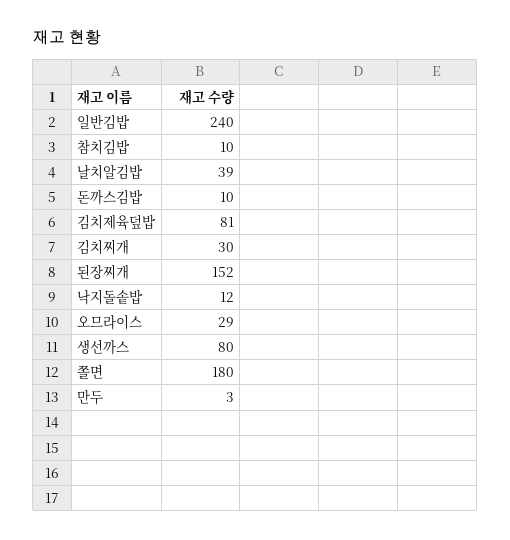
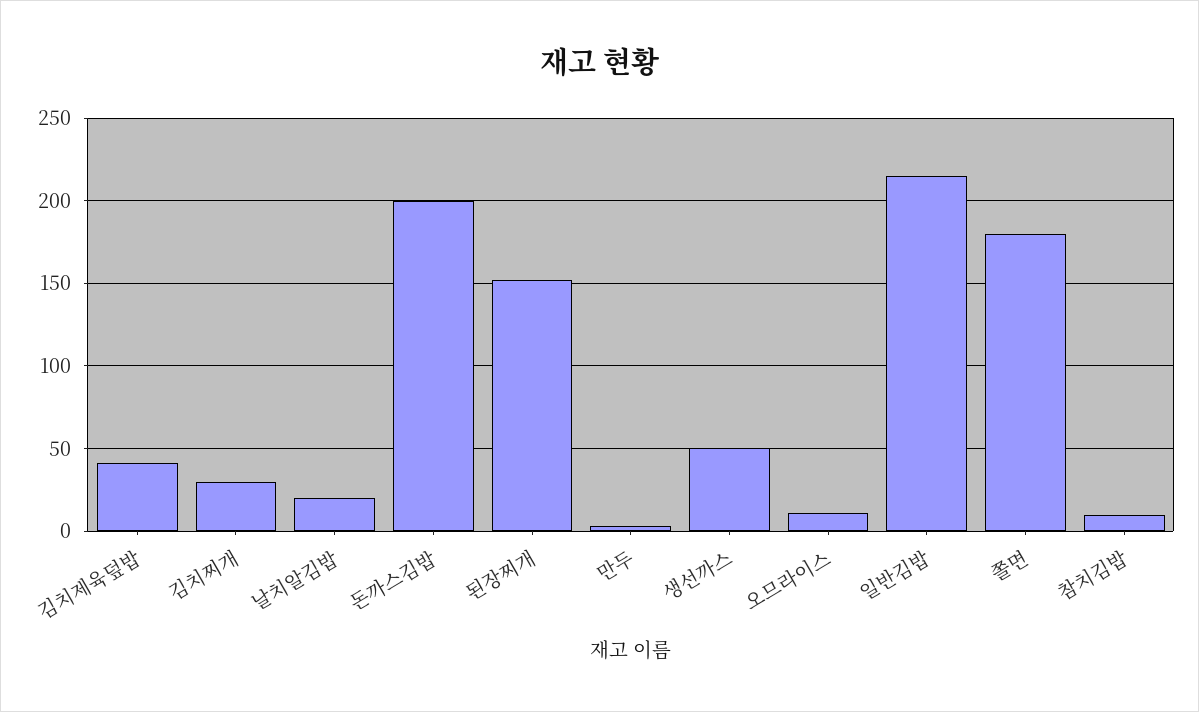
  {
-   "일반김밥": 240,
+   "일반김밥": 215,
    "참치김밥": 10,
-   "날치알김밥": 39,
+   "날치알김밥": 20,
-   "돈까스김밥": 10,
+   "돈까스김밥": 200,
-   "김치제육덮밥": 81,
+   "김치제육덮밥": 40,
    "김치찌개": 30,
    "된장찌개": 152,
-   "낙지돌솥밥": 12,
-   "오므라이스": 29,
+   "오므라이스": 10,
-   "생선까스": 80,
+   "생선까스": 50,
    "쫄면": 180,
    "만두": 3
  }

